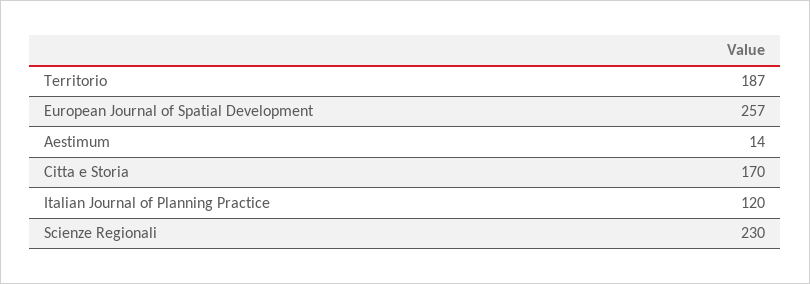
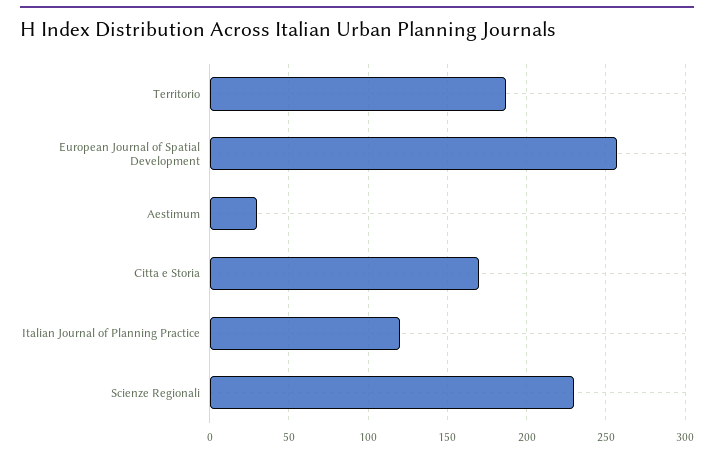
  {
    "Territorio": 187,
    "European Journal of Spatial Development": 257,
-   "Aestimum": 14,
+   "Aestimum": 30,
    "Citta e Storia": 170,
    "Italian Journal of Planning Practice": 120,
    "Scienze Regionali": 230
  }

